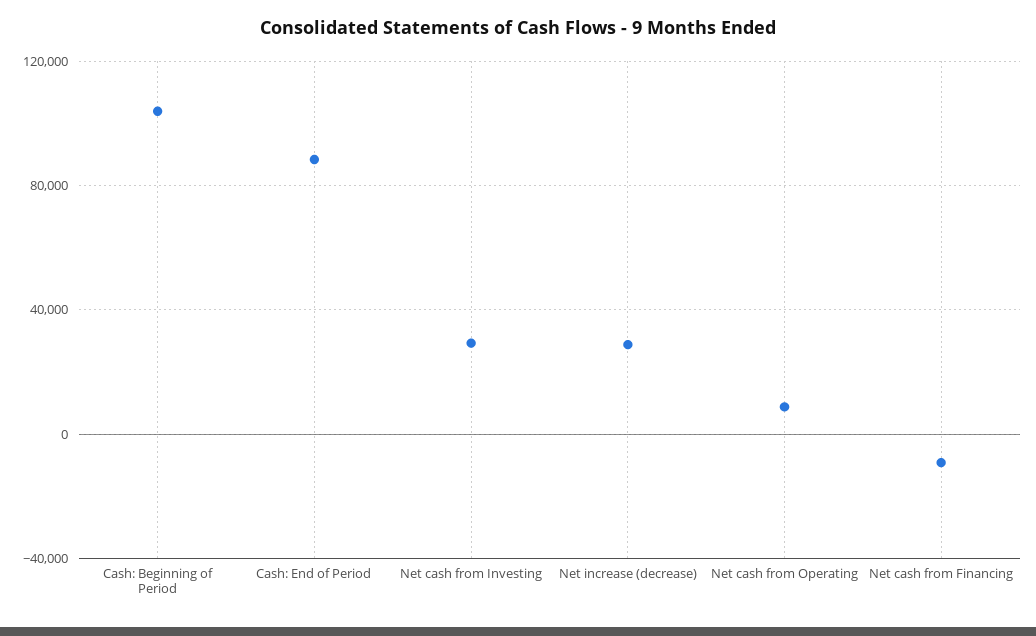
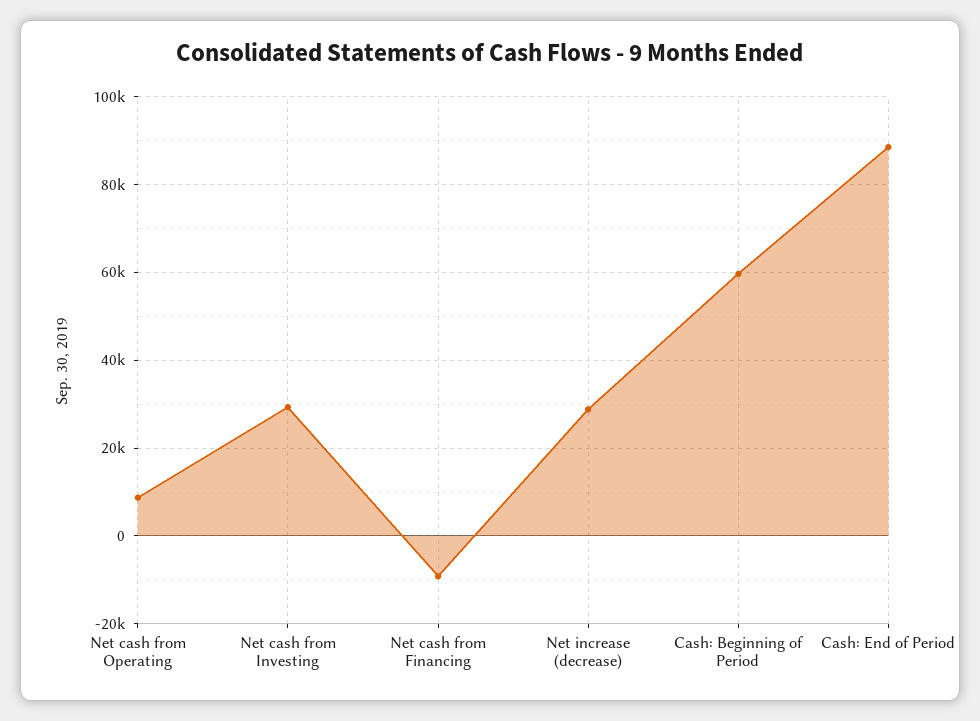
  {
-   "Cash: Beginning of Period": 105000,
+   "Cash: Beginning of Period": 60000,
    "Cash: End of Period": 88000,
    "Net cash from Investing": 30000,
    "Net increase (decrease)": 28000,
    "Net cash from Operating": 8000,
    "Net cash from Financing": -10000
  }

